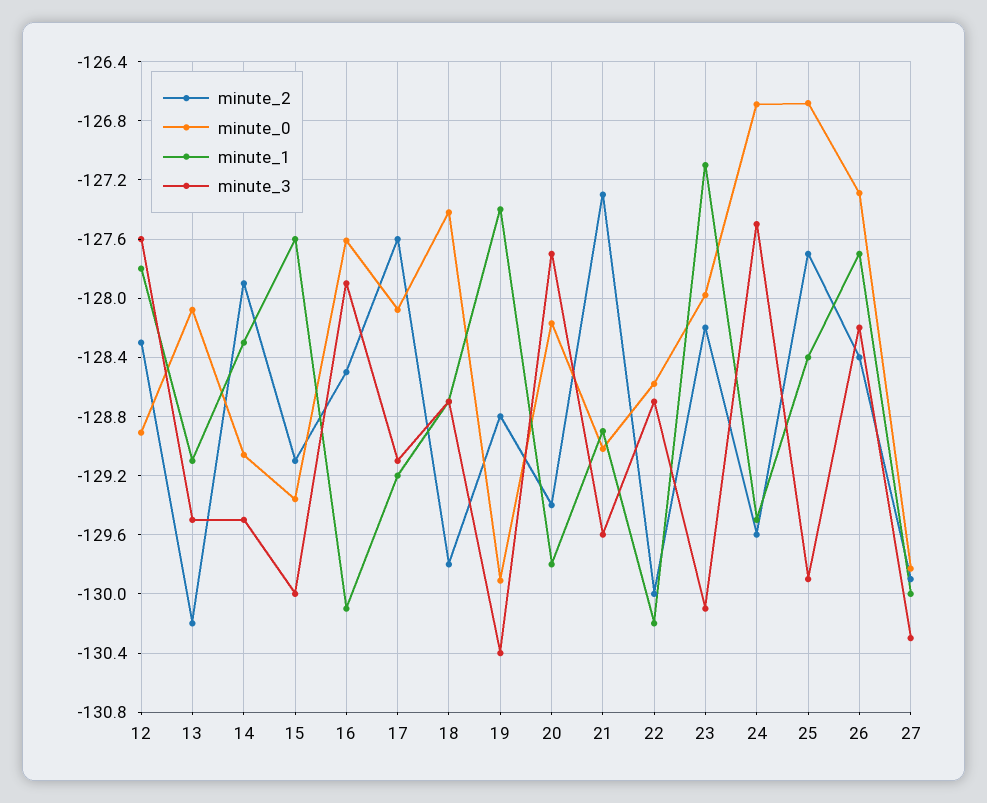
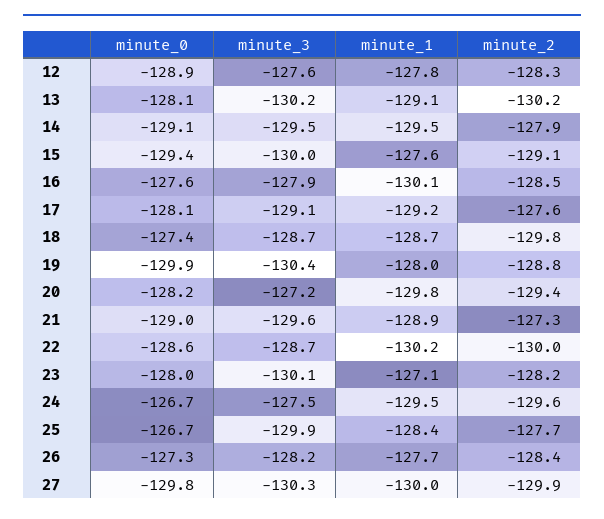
  {
    "minute_2": {
      "12": -128.3,
      "13": -130.2,
      "14": -127.9,
      "15": -129.1,
      "16": -128.5,
      "17": -127.6,
      "18": -129.8,
      "19": -128.8,
      "20": -129.4,
      "21": -127.3,
      "22": -130,
      "23": -128.2,
      "24": -129.6,
      "25": -127.7,
      "26": -128.4,
      "27": -129.9
    },
    "minute_0": {
      "12": -128.9,
      "13": -128.1,
      "14": -129.1,
      "15": -129.4,
      "16": -127.6,
      "17": -128.1,
      "18": -127.4,
      "19": -129.9,
      "20": -128.2,
      "21": -129,
      "22": -128.6,
      "23": -128,
      "24": -126.7,
      "25": -126.7,
      "26": -127.3,
      "27": -129.8
    },
    "minute_1": {
      "12": -127.8,
      "13": -129.1,
-     "14": -128.3,
+     "14": -129.5,
      "15": -127.6,
      "16": -130.1,
      "17": -129.2,
      "18": -128.7,
-     "19": -127.4,
+     "19": -128,
      "20": -129.8,
      "21": -128.9,
      "22": -130.2,
      "23": -127.1,
      "24": -129.5,
      "25": -128.4,
      "26": -127.7,
      "27": -130
    },
    "minute_3": {
      "12": -127.6,
-     "13": -129.5,
+     "13": -130.2,
      "14": -129.5,
      "15": -130,
      "16": -127.9,
      "17": -129.1,
      "18": -128.7,
      "19": -130.4,
-     "20": -127.7,
+     "20": -127.2,
      "21": -129.6,
      "22": -128.7,
      "23": -130.1,
      "24": -127.5,
      "25": -129.9,
      "26": -128.2,
      "27": -130.3
    }
  }

